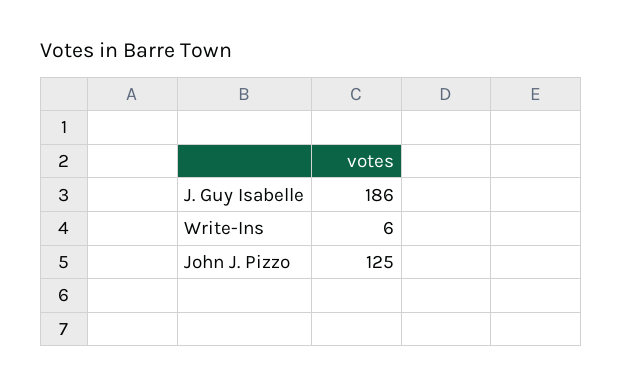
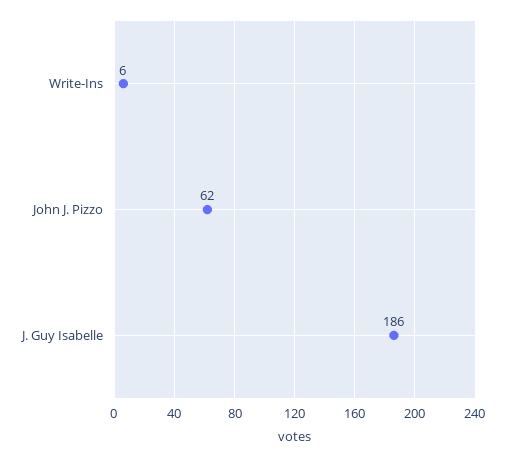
  {
    "J. Guy Isabelle": 186,
    "Write-Ins": 6,
-   "John J. Pizzo": 125
+   "John J. Pizzo": 62
  }

